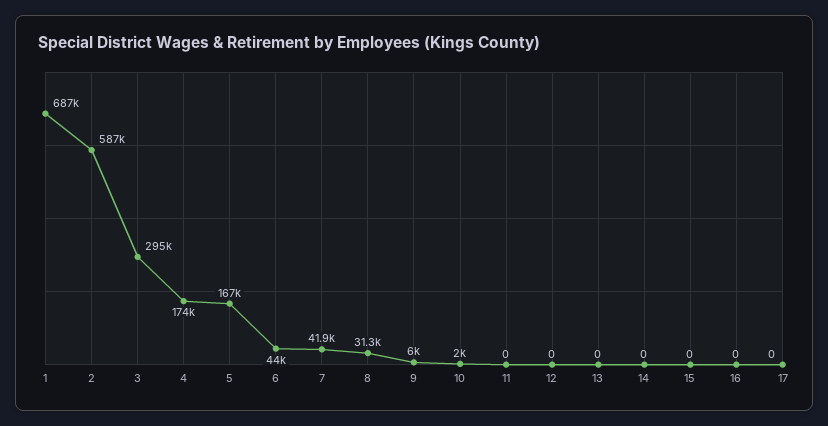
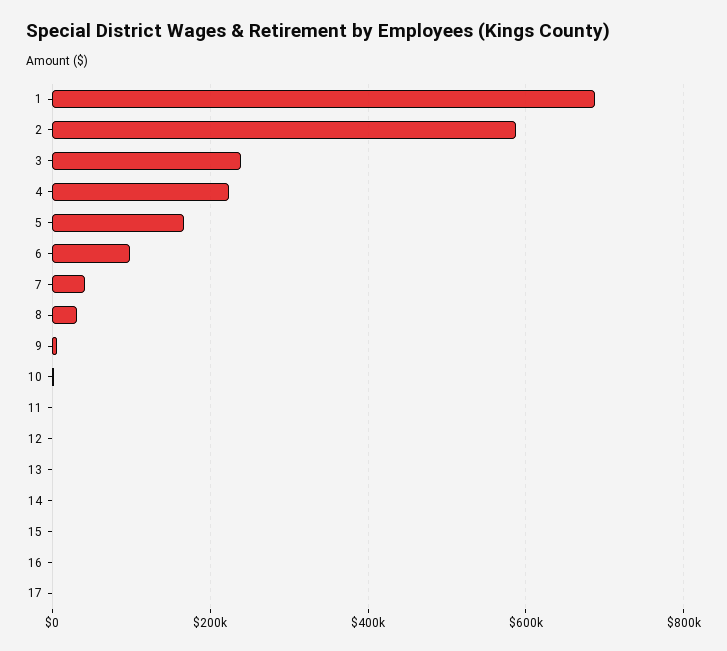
  {
    "1": 687000,
    "2": 587000,
-   "3": 295000,
+   "3": 240000,
-   "4": 174000,
+   "4": 220000,
    "5": 167000,
-   "6": 44000,
+   "6": 100000,
    "7": 41900,
    "8": 31300,
    "9": 6000,
    "10": 2000,
    "11": 0,
    "12": 0,
    "13": 0,
    "14": 0,
    "15": 0,
    "16": 0,
    "17": 0
  }

